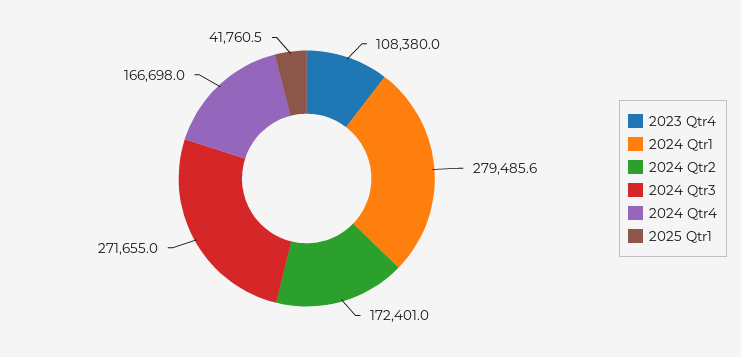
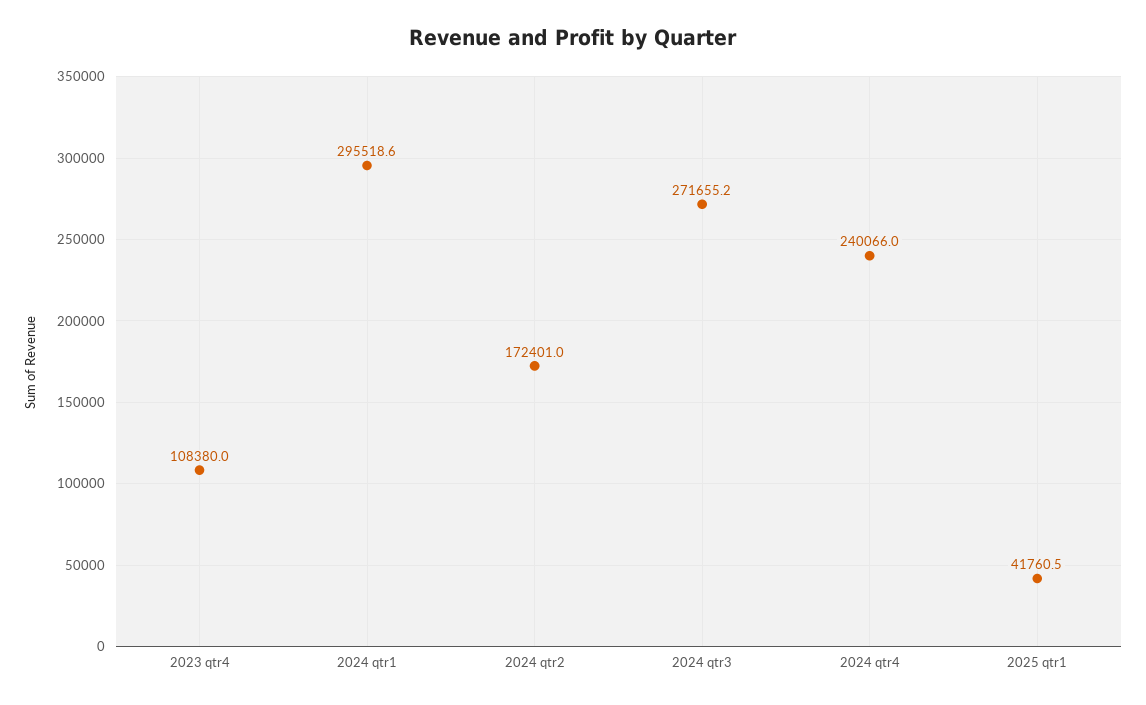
  {
    "2023 Qtr4": 108380,
-   "2024 Qtr1": 279485.6,
+   "2024 Qtr1": 295518.6,
    "2024 Qtr2": 172401,
-   "2024 Qtr3": 271655,
+   "2024 Qtr3": 271655.2,
-   "2024 Qtr4": 166698,
+   "2024 Qtr4": 240066,
    "2025 Qtr1": 41760.5
  }

